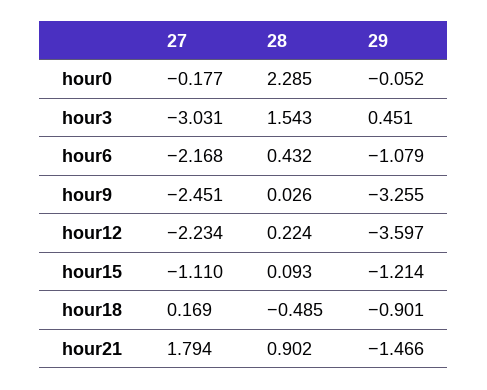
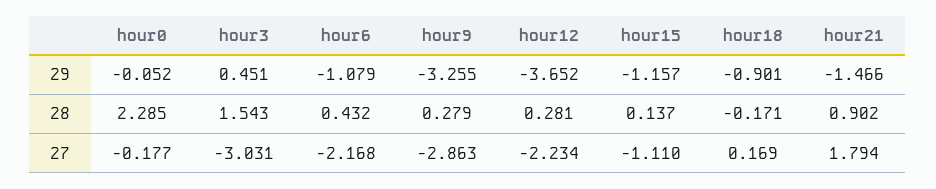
  {
    "27": {
      "hour0": -0.177,
      "hour3": -3.031,
      "hour6": -2.168,
-     "hour9": -2.451,
+     "hour9": -2.863,
      "hour12": -2.234,
      "hour15": -1.11,
      "hour18": 0.169,
      "hour21": 1.794
    },
    "28": {
      "hour0": 2.285,
      "hour3": 1.543,
      "hour6": 0.432,
-     "hour9": 0.026,
+     "hour9": 0.279,
-     "hour12": 0.224,
+     "hour12": 0.281,
-     "hour15": 0.093,
+     "hour15": 0.137,
-     "hour18": -0.485,
+     "hour18": -0.171,
      "hour21": 0.902
    },
    "29": {
      "hour0": -0.052,
      "hour3": 0.451,
      "hour6": -1.079,
      "hour9": -3.255,
-     "hour12": -3.597,
+     "hour12": -3.652,
-     "hour15": -1.214,
+     "hour15": -1.157,
      "hour18": -0.901,
      "hour21": -1.466
    }
  }

